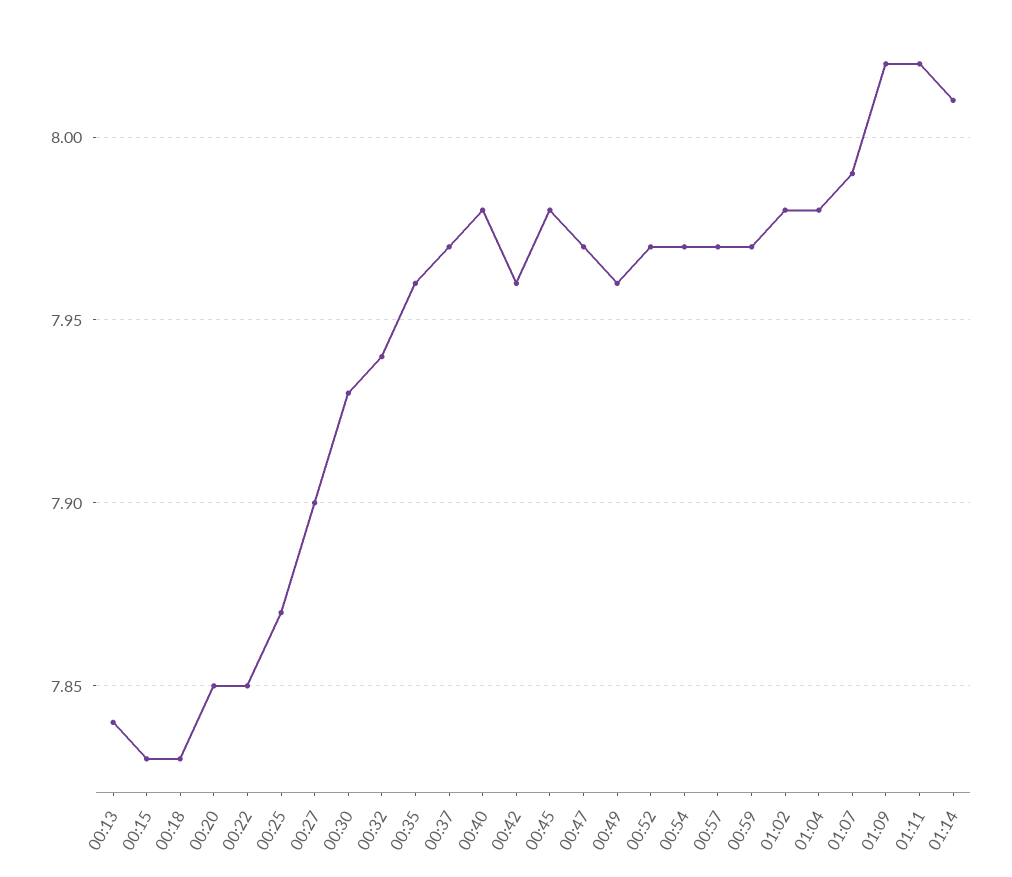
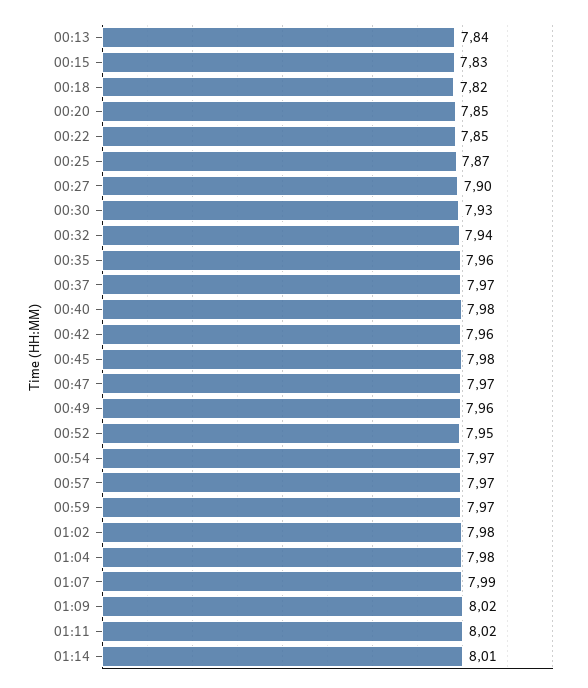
  {
    "00:13": 7.84,
    "00:15": 7.83,
-   "00:18": 7.83,
+   "00:18": 7.82,
    "00:20": 7.85,
    "00:22": 7.85,
    "00:25": 7.87,
    "00:27": 7.9,
    "00:30": 7.93,
    "00:32": 7.94,
    "00:35": 7.96,
    "00:37": 7.97,
    "00:40": 7.98,
    "00:42": 7.96,
    "00:45": 7.98,
    "00:47": 7.97,
    "00:49": 7.96,
-   "00:52": 7.97,
+   "00:52": 7.95,
    "00:54": 7.97,
    "00:57": 7.97,
    "00:59": 7.97,
    "01:02": 7.98,
    "01:04": 7.98,
    "01:07": 7.99,
    "01:09": 8.02,
    "01:11": 8.02,
    "01:14": 8.01
  }

